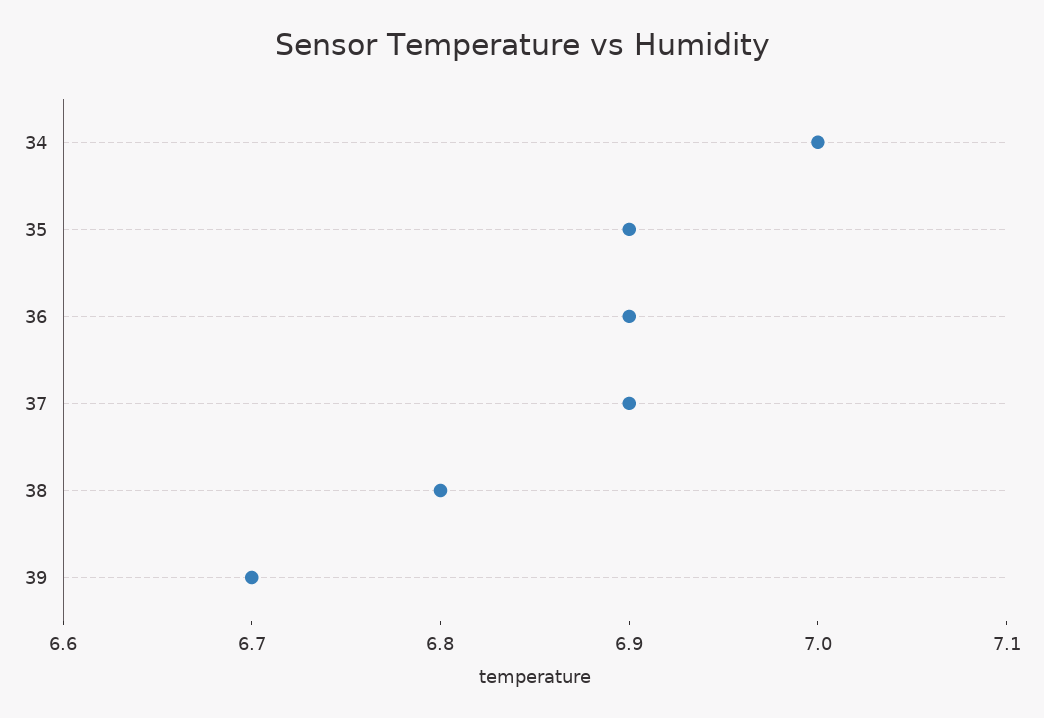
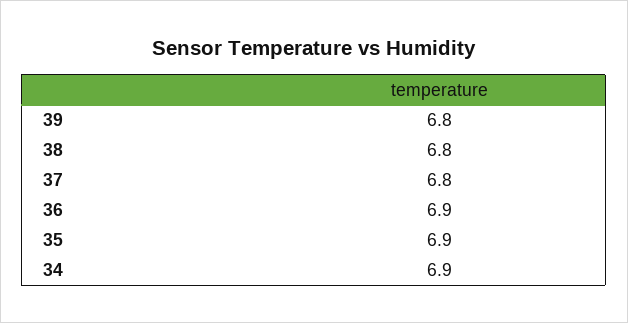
  {
-   "34": 7,
+   "34": 6.9,
    "35": 6.9,
    "36": 6.9,
-   "37": 6.9,
+   "37": 6.8,
    "38": 6.8,
-   "39": 6.7
+   "39": 6.8
  }

